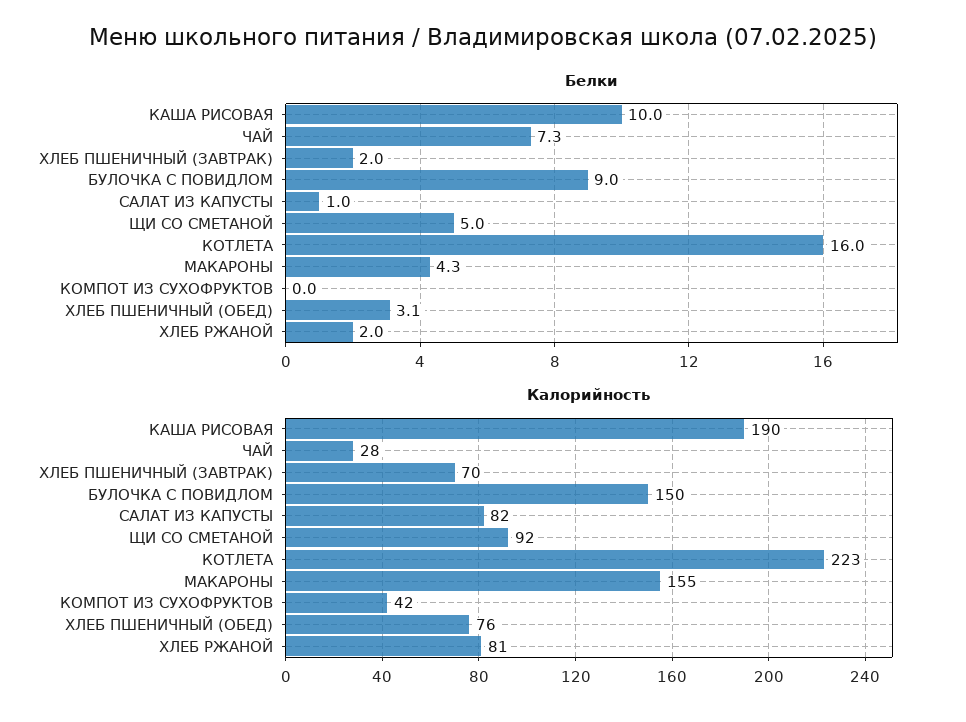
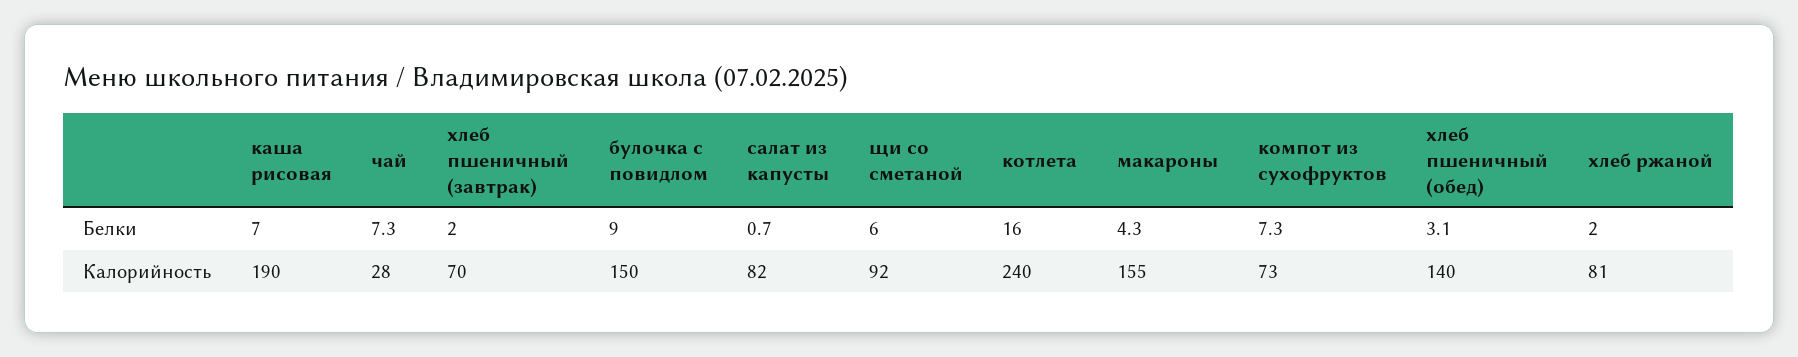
  {
    "Белки": {
-     "КАША РИСОВАЯ": 10,
+     "КАША РИСОВАЯ": 7,
      "ЧАЙ": 7.3,
      "ХЛЕБ ПШЕНИЧНЫЙ (ЗАВТРАК)": 2,
      "БУЛОЧКА С ПОВИДЛОМ": 9,
-     "САЛАТ ИЗ КАПУСТЫ": 1,
+     "САЛАТ ИЗ КАПУСТЫ": 0.7,
-     "ЩИ СО СМЕТАНОЙ": 5,
+     "ЩИ СО СМЕТАНОЙ": 6,
      "КОТЛЕТА": 16,
      "МАКАРОНЫ": 4.3,
-     "КОМПОТ ИЗ СУХОФРУКТОВ": 0,
+     "КОМПОТ ИЗ СУХОФРУКТОВ": 7.3,
      "ХЛЕБ ПШЕНИЧНЫЙ (ОБЕД)": 3.1,
      "ХЛЕБ РЖАНОЙ": 2
    },
    "Калорийность": {
      "КАША РИСОВАЯ": 190,
      "ЧАЙ": 28,
      "ХЛЕБ ПШЕНИЧНЫЙ (ЗАВТРАК)": 70,
      "БУЛОЧКА С ПОВИДЛОМ": 150,
      "САЛАТ ИЗ КАПУСТЫ": 82,
      "ЩИ СО СМЕТАНОЙ": 92,
-     "КОТЛЕТА": 223,
+     "КОТЛЕТА": 240,
      "МАКАРОНЫ": 155,
-     "КОМПОТ ИЗ СУХОФРУКТОВ": 42,
+     "КОМПОТ ИЗ СУХОФРУКТОВ": 73,
-     "ХЛЕБ ПШЕНИЧНЫЙ (ОБЕД)": 76,
+     "ХЛЕБ ПШЕНИЧНЫЙ (ОБЕД)": 140,
      "ХЛЕБ РЖАНОЙ": 81
    }
  }

